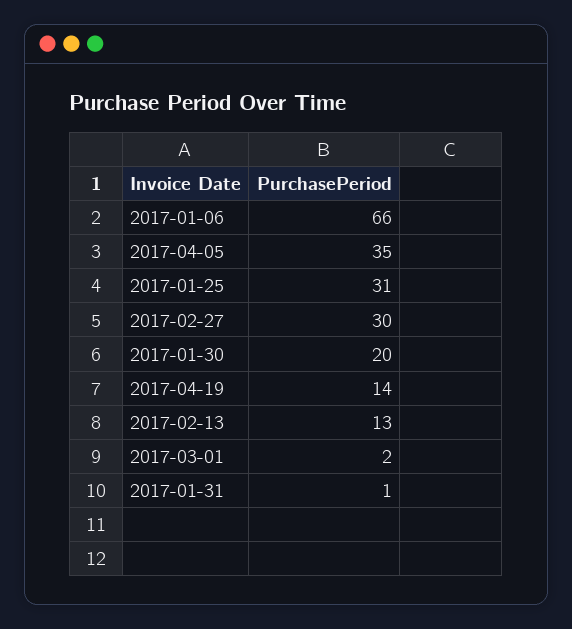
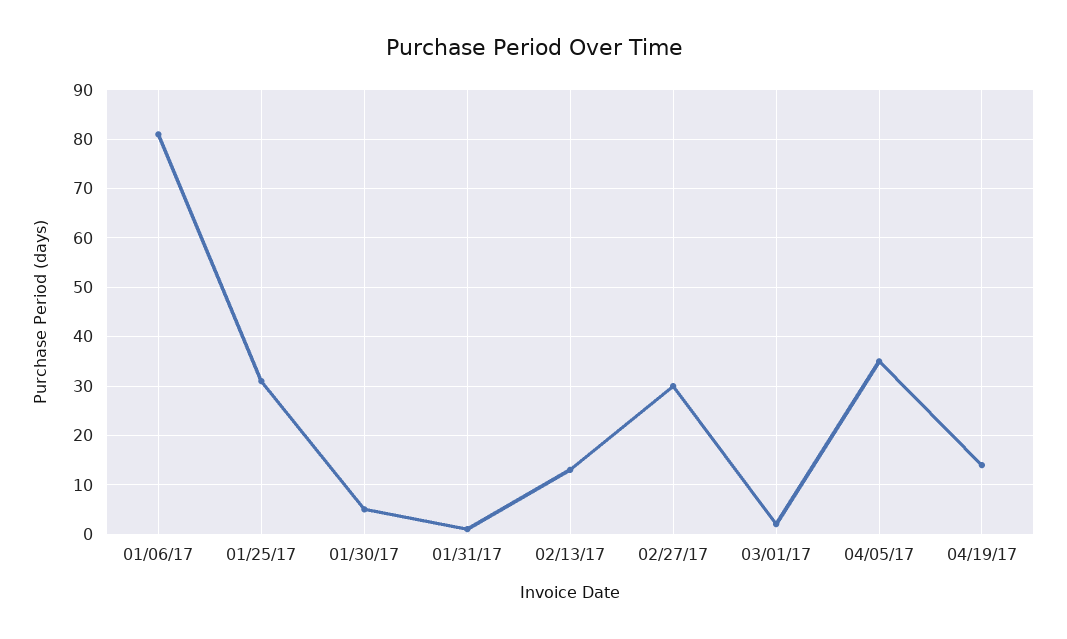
  {
-   "2017-01-06": 66,
+   "2017-01-06": 80,
    "2017-04-05": 35,
    "2017-01-25": 31,
    "2017-02-27": 30,
-   "2017-01-30": 20,
+   "2017-01-30": 5,
    "2017-04-19": 14,
    "2017-02-13": 13,
    "2017-03-01": 2,
    "2017-01-31": 1
  }

